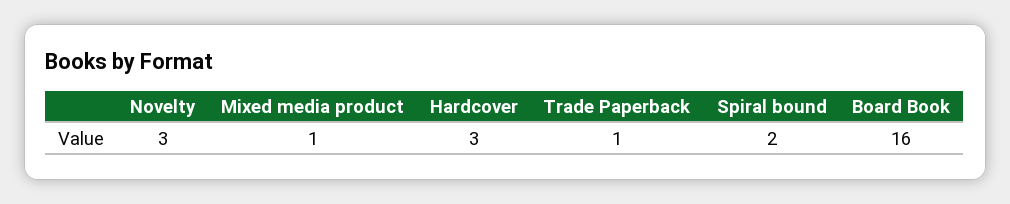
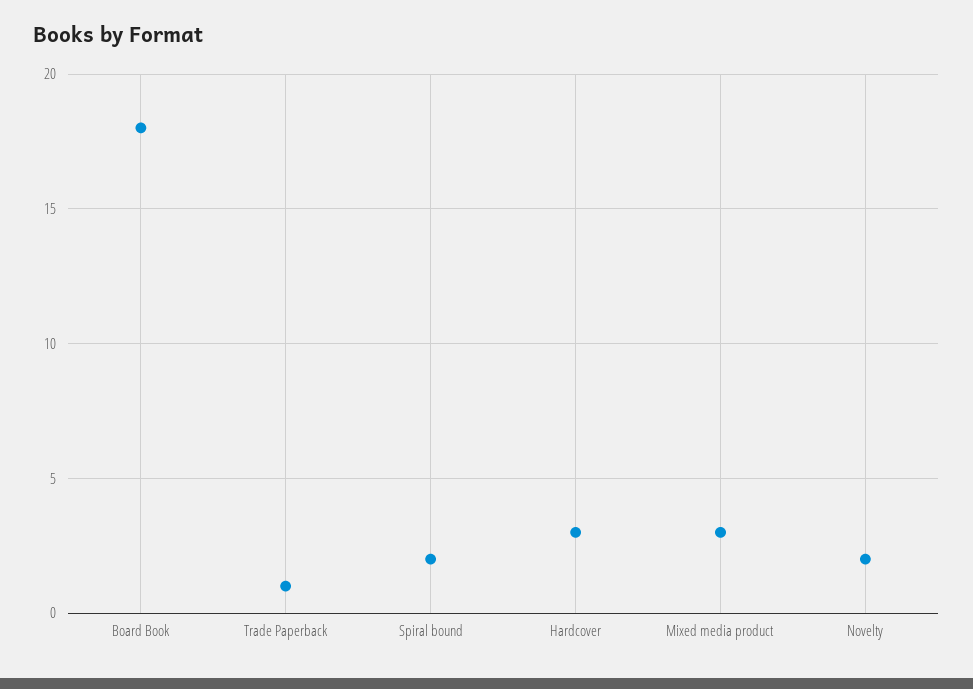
  {
-   "Novelty": 3,
+   "Novelty": 2,
-   "Mixed media product": 1,
+   "Mixed media product": 3,
    "Hardcover": 3,
    "Trade Paperback": 1,
    "Spiral bound": 2,
-   "Board Book": 16
+   "Board Book": 18
  }

